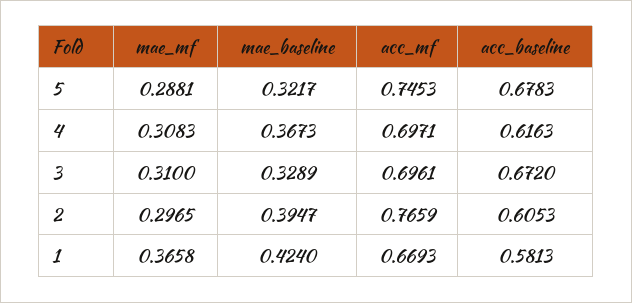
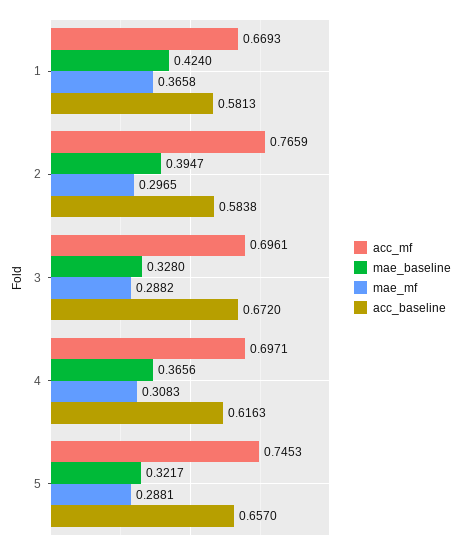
  {
    "mae_mf": {
      "5": 0.2881,
      "4": 0.3083,
-     "3": 0.31,
+     "3": 0.2882,
      "2": 0.2965,
      "1": 0.3658
    },
    "mae_baseline": {
      "5": 0.3217,
-     "4": 0.3673,
+     "4": 0.3656,
-     "3": 0.3289,
+     "3": 0.328,
      "2": 0.3947,
      "1": 0.424
    },
    "acc_mf": {
      "5": 0.7453,
      "4": 0.6971,
      "3": 0.6961,
      "2": 0.7659,
      "1": 0.6693
    },
    "acc_baseline": {
-     "5": 0.6783,
+     "5": 0.657,
      "4": 0.6163,
      "3": 0.672,
-     "2": 0.6053,
+     "2": 0.5838,
      "1": 0.5813
    }
  }

